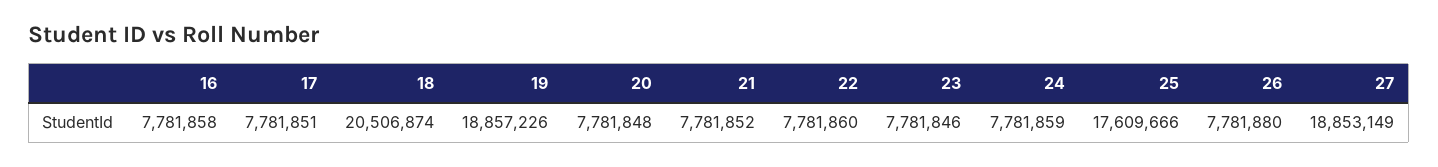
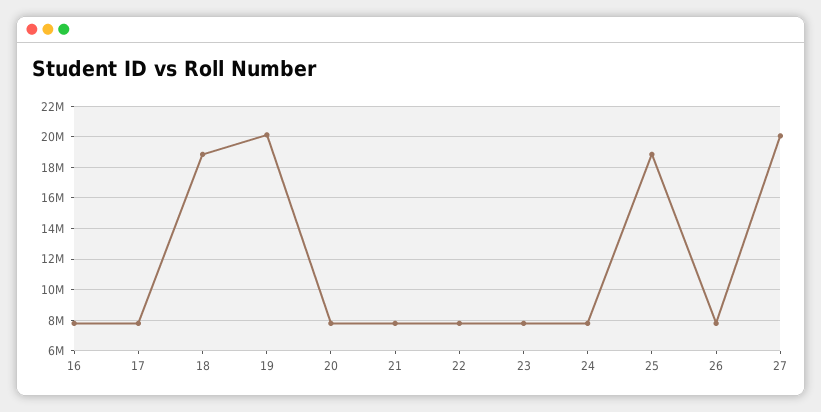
  {
    "16": 7781858,
    "17": 7781851,
-   "18": 20506874,
+   "18": 19000000,
-   "19": 18857226,
+   "19": 20000000,
    "20": 7781848,
    "21": 7781852,
    "22": 7781860,
    "23": 7781846,
    "24": 7781859,
-   "25": 17609666,
+   "25": 19000000,
    "26": 7781880,
-   "27": 18853149
+   "27": 20000000
  }

